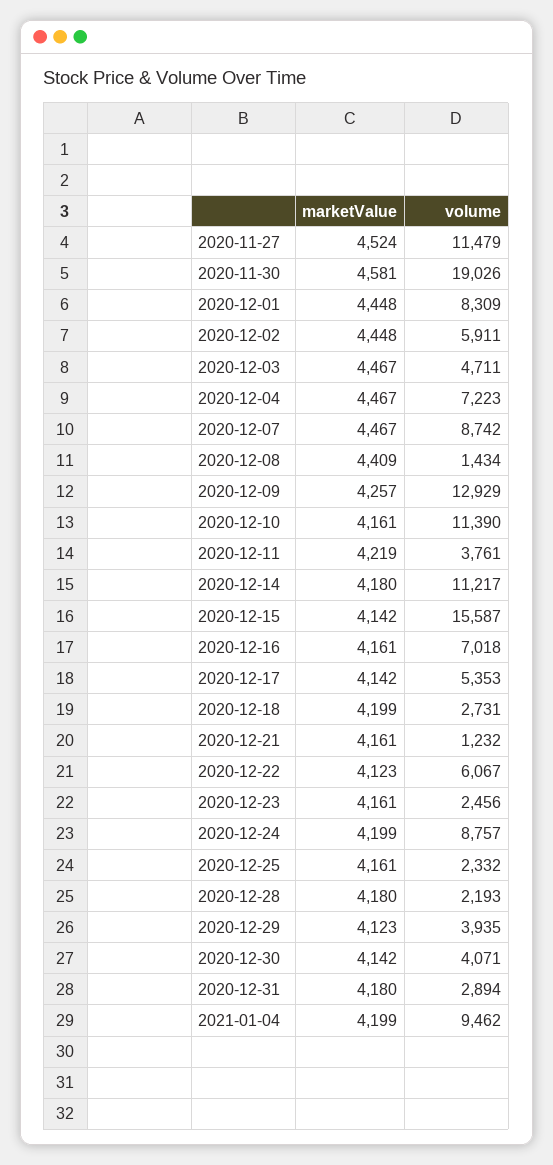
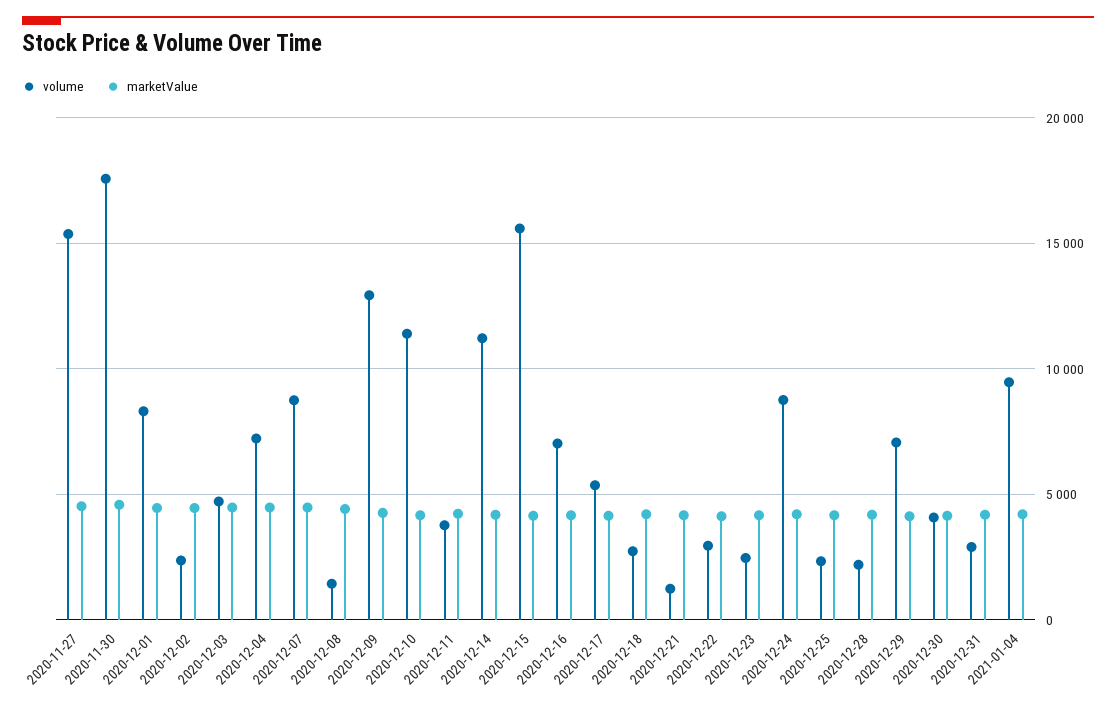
  {
    "marketValue": {
      "2020-11-27": 4524,
      "2020-11-30": 4581,
      "2020-12-01": 4448,
      "2020-12-02": 4448,
      "2020-12-03": 4467,
      "2020-12-04": 4467,
      "2020-12-07": 4467,
      "2020-12-08": 4409,
      "2020-12-09": 4257,
      "2020-12-10": 4161,
      "2020-12-11": 4219,
      "2020-12-14": 4180,
      "2020-12-15": 4142,
      "2020-12-16": 4161,
      "2020-12-17": 4142,
      "2020-12-18": 4199,
      "2020-12-21": 4161,
      "2020-12-22": 4123,
      "2020-12-23": 4161,
      "2020-12-24": 4199,
      "2020-12-25": 4161,
      "2020-12-28": 4180,
      "2020-12-29": 4123,
      "2020-12-30": 4142,
      "2020-12-31": 4180,
      "2021-01-04": 4199
    },
    "volume": {
-     "2020-11-27": 11479,
+     "2020-11-27": 15500,
-     "2020-11-30": 19026,
+     "2020-11-30": 17500,
      "2020-12-01": 8309,
-     "2020-12-02": 5911,
+     "2020-12-02": 2500,
      "2020-12-03": 4711,
      "2020-12-04": 7223,
      "2020-12-07": 8742,
      "2020-12-08": 1434,
      "2020-12-09": 12929,
      "2020-12-10": 11390,
      "2020-12-11": 3761,
      "2020-12-14": 11217,
      "2020-12-15": 15587,
      "2020-12-16": 7018,
      "2020-12-17": 5353,
      "2020-12-18": 2731,
      "2020-12-21": 1232,
-     "2020-12-22": 6067,
+     "2020-12-22": 3000,
      "2020-12-23": 2456,
      "2020-12-24": 8757,
      "2020-12-25": 2332,
      "2020-12-28": 2193,
-     "2020-12-29": 3935,
+     "2020-12-29": 7000,
      "2020-12-30": 4071,
      "2020-12-31": 2894,
      "2021-01-04": 9462
    }
  }

